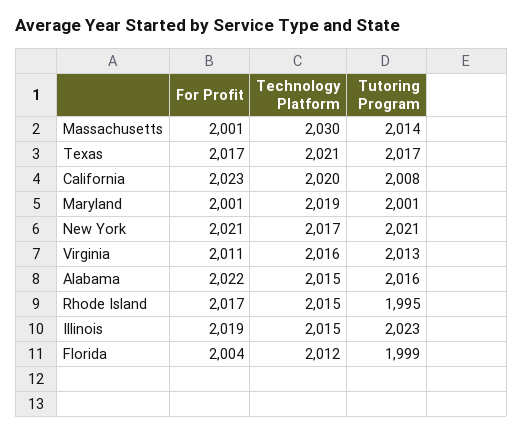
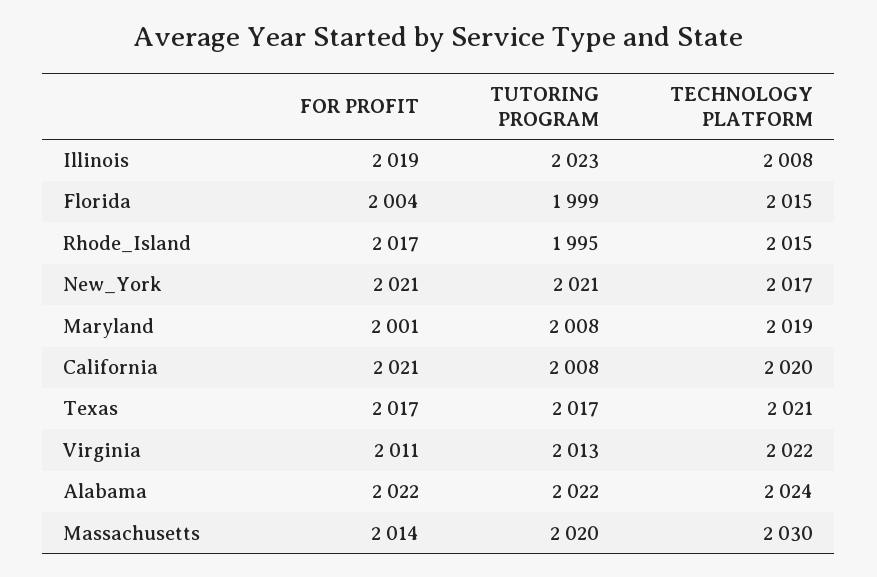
  {
    "For Profit": {
-     "Massachusetts": 2001,
+     "Massachusetts": 2014,
      "Texas": 2017,
-     "California": 2023,
+     "California": 2021,
      "Maryland": 2001,
      "New York": 2021,
      "Virginia": 2011,
      "Alabama": 2022,
      "Rhode Island": 2017,
      "Illinois": 2019,
      "Florida": 2004
    },
    "Technology Platform": {
      "Massachusetts": 2030,
      "Texas": 2021,
      "California": 2020,
      "Maryland": 2019,
      "New York": 2017,
-     "Virginia": 2016,
+     "Virginia": 2022,
-     "Alabama": 2015,
+     "Alabama": 2024,
      "Rhode Island": 2015,
-     "Illinois": 2015,
+     "Illinois": 2008,
-     "Florida": 2012
+     "Florida": 2015
    },
    "Tutoring Program": {
-     "Massachusetts": 2014,
+     "Massachusetts": 2020,
      "Texas": 2017,
      "California": 2008,
-     "Maryland": 2001,
+     "Maryland": 2008,
      "New York": 2021,
      "Virginia": 2013,
-     "Alabama": 2016,
+     "Alabama": 2022,
      "Rhode Island": 1995,
      "Illinois": 2023,
      "Florida": 1999
    }
  }

